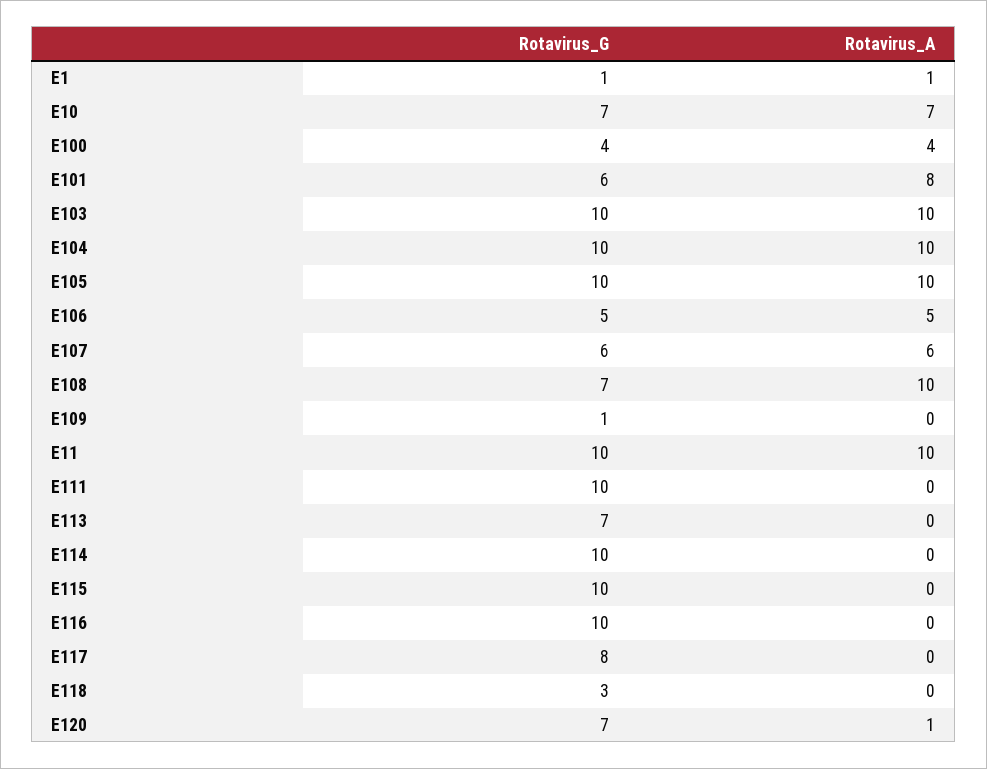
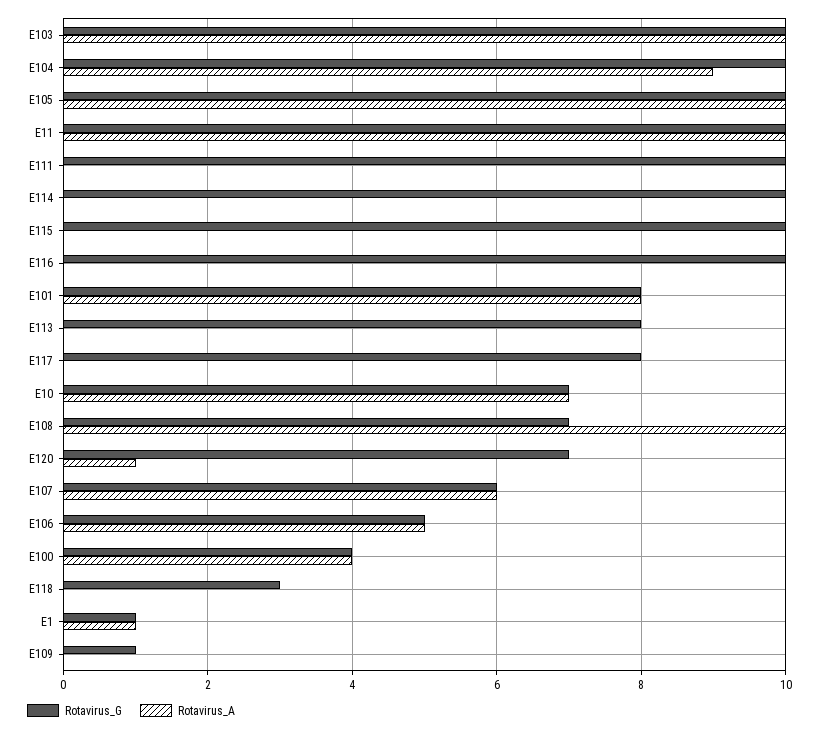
  {
    "Rotavirus_G": {
      "E1": 1,
      "E10": 7,
      "E100": 4,
-     "E101": 6,
+     "E101": 8,
      "E103": 10,
      "E104": 10,
      "E105": 10,
      "E106": 5,
      "E107": 6,
      "E108": 7,
      "E109": 1,
      "E11": 10,
      "E111": 10,
-     "E113": 7,
+     "E113": 8,
      "E114": 10,
      "E115": 10,
      "E116": 10,
      "E117": 8,
      "E118": 3,
      "E120": 7
    },
    "Rotavirus_A": {
      "E1": 1,
      "E10": 7,
      "E100": 4,
      "E101": 8,
      "E103": 10,
-     "E104": 10,
+     "E104": 9,
      "E105": 10,
      "E106": 5,
      "E107": 6,
      "E108": 10,
      "E109": 0,
      "E11": 10,
      "E111": 0,
      "E113": 0,
      "E114": 0,
      "E115": 0,
      "E116": 0,
      "E117": 0,
      "E118": 0,
      "E120": 1
    }
  }

